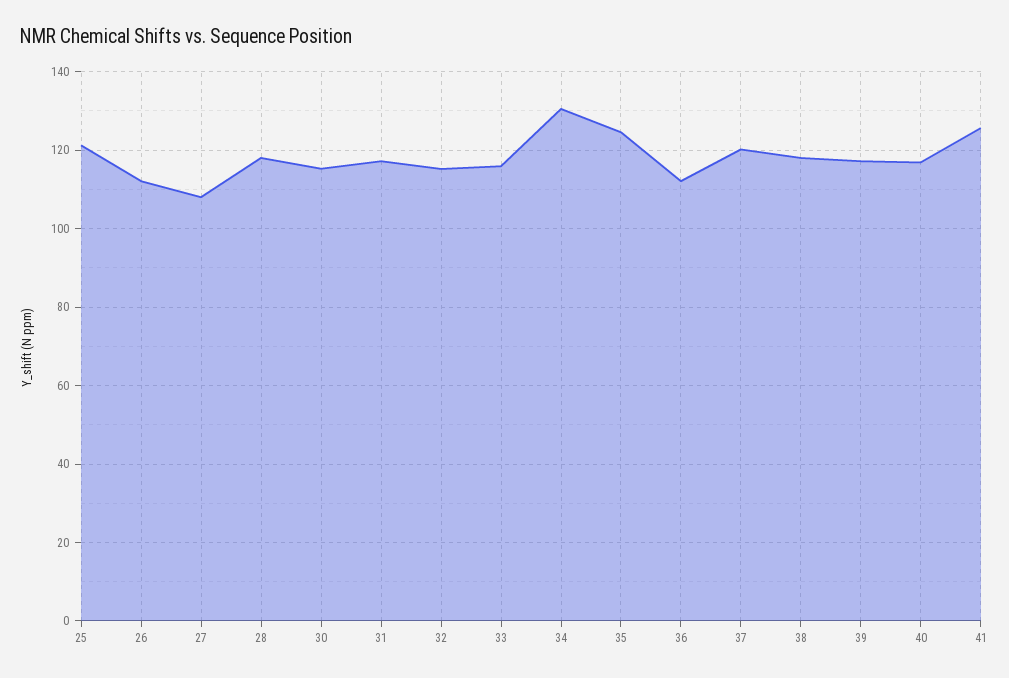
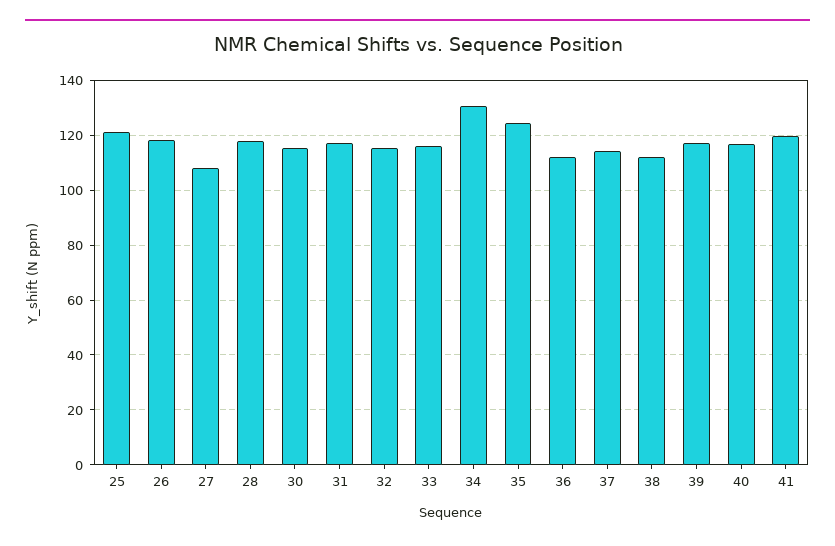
  {
    "25": 122,
-   "26": 112,
+   "26": 117.5,
    "27": 108,
    "28": 118,
    "30": 116,
    "31": 118,
    "32": 116,
    "33": 116,
    "34": 130,
    "35": 124,
    "36": 112,
-   "37": 120,
+   "37": 115,
-   "38": 118,
+   "38": 112.5,
    "39": 118,
    "40": 116,
-   "41": 126
+   "41": 120
  }

